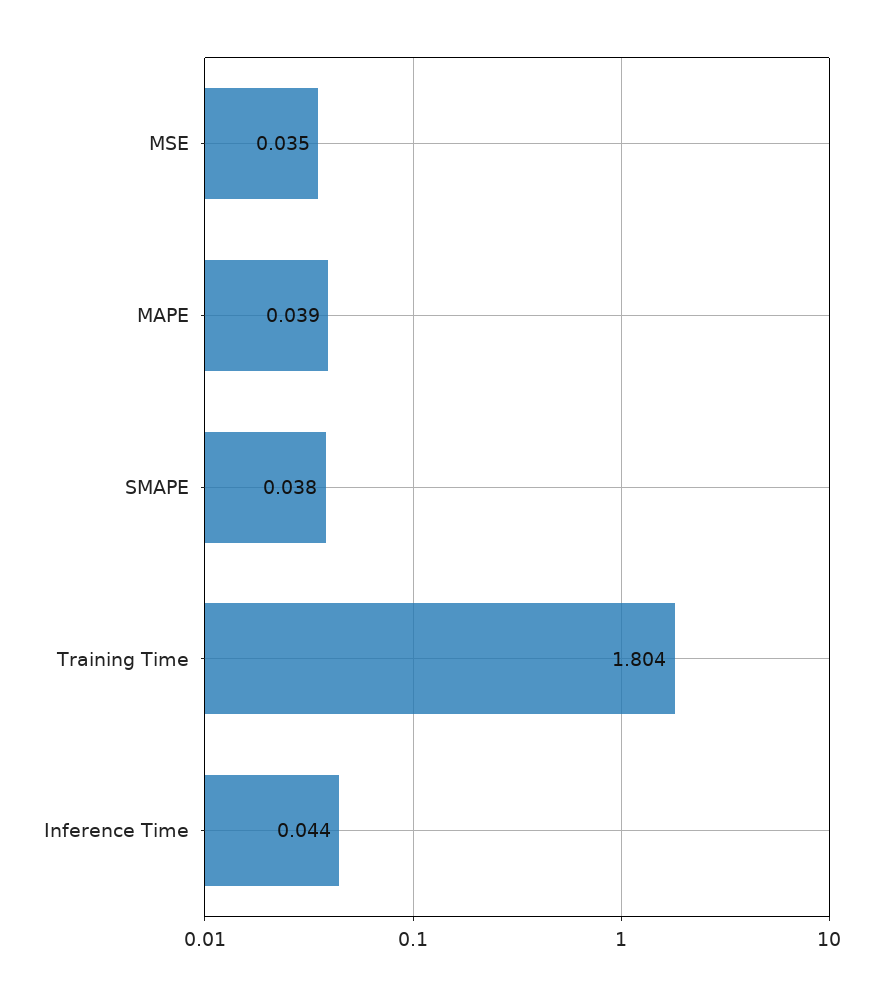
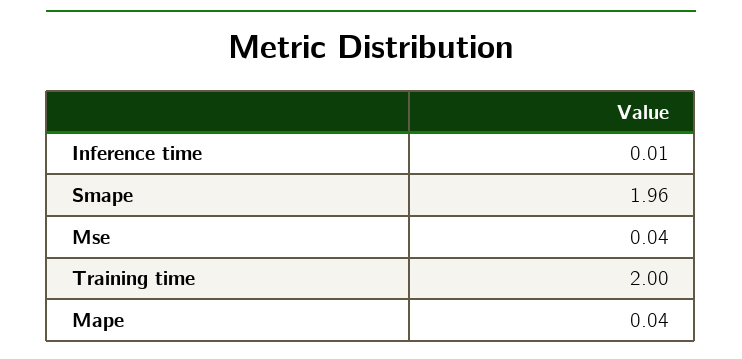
  {
    "MSE": 0.035,
    "MAPE": 0.039,
-   "SMAPE": 0.038,
+   "SMAPE": 1.96,
-   "Training Time": 1.804,
+   "Training Time": 2,
-   "Inference Time": 0.044
+   "Inference Time": 0.01
  }

